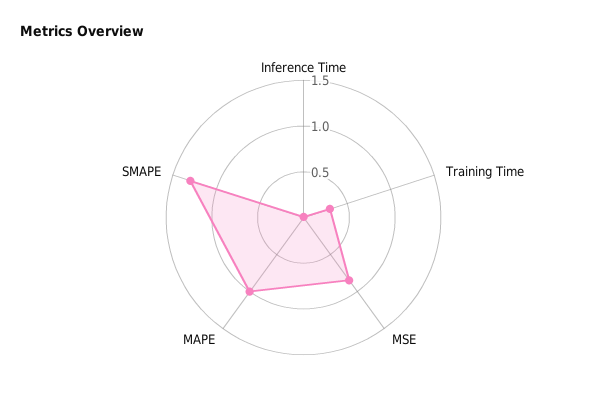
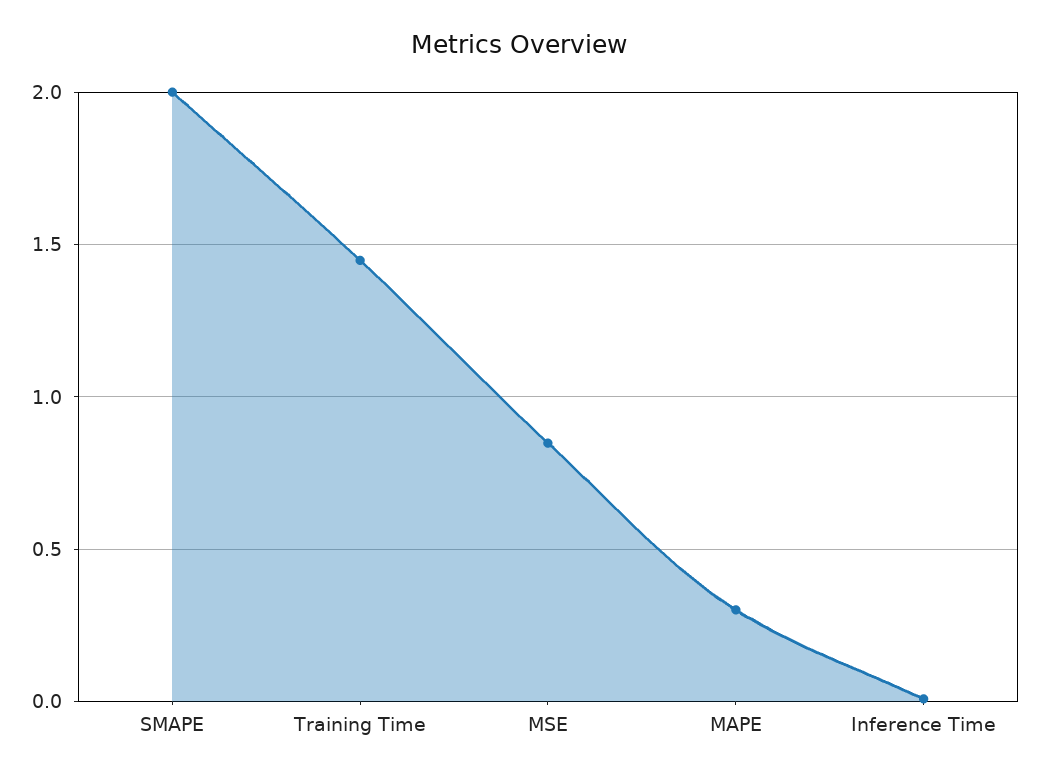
  {
    "Inference Time": 0,
-   "Training Time": 0.3,
+   "Training Time": 1.45,
    "MSE": 0.85,
-   "MAPE": 1,
+   "MAPE": 0.3,
-   "SMAPE": 1.3
+   "SMAPE": 2
  }

